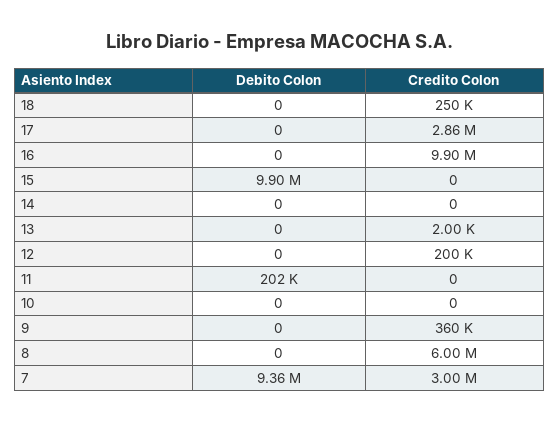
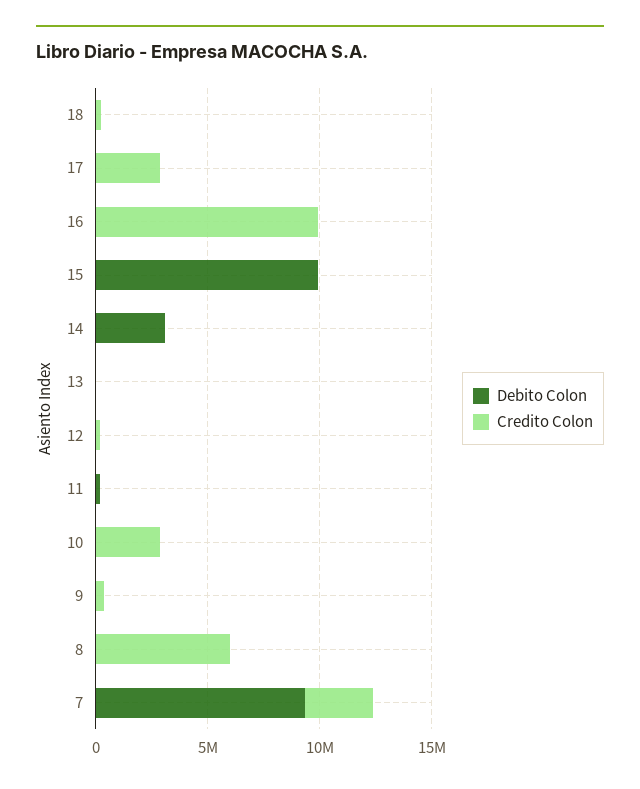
  {
    "Debito Colon": {
      "18": 0,
      "17": 0,
      "16": 0,
      "15": 9900000,
-     "14": 0,
+     "14": 3000000,
      "13": 0,
      "12": 0,
      "11": 202000,
      "10": 0,
      "9": 0,
      "8": 0,
      "7": 9360000
    },
    "Credito Colon": {
      "18": 250000,
      "17": 2860000,
      "16": 9900000,
      "15": 0,
      "14": 0,
      "13": 2000,
      "12": 200000,
      "11": 0,
-     "10": 0,
+     "10": 3000000,
      "9": 360000,
      "8": 6000000,
      "7": 3000000
    }
  }

